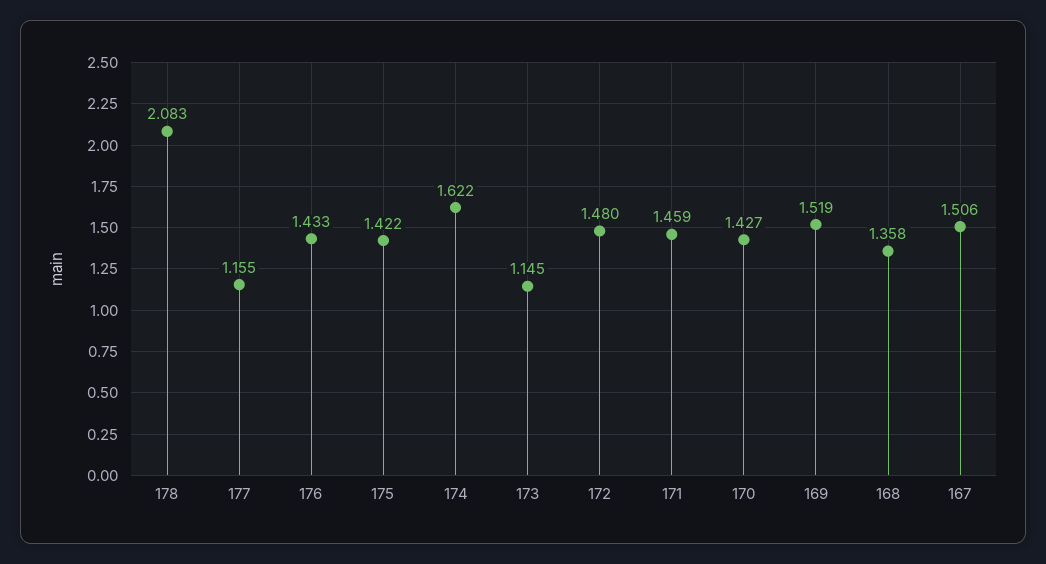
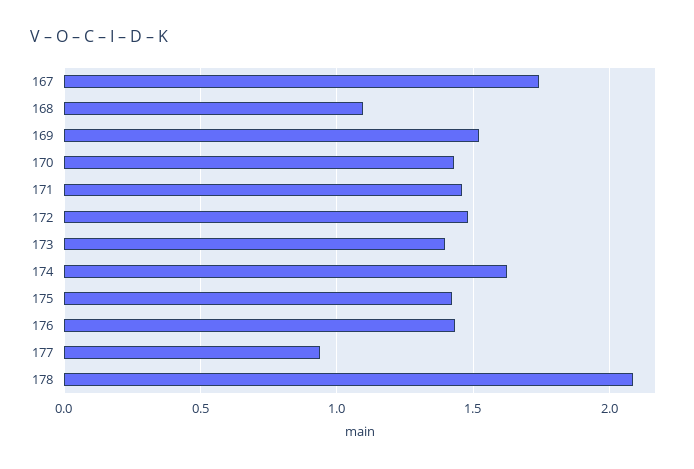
  {
    "178": 2.083,
-   "177": 1.155,
+   "177": 0.95,
    "176": 1.433,
    "175": 1.422,
    "174": 1.622,
-   "173": 1.145,
+   "173": 1.4,
    "172": 1.48,
    "171": 1.459,
    "170": 1.427,
    "169": 1.519,
-   "168": 1.358,
+   "168": 1.1,
-   "167": 1.506
+   "167": 1.75
  }

